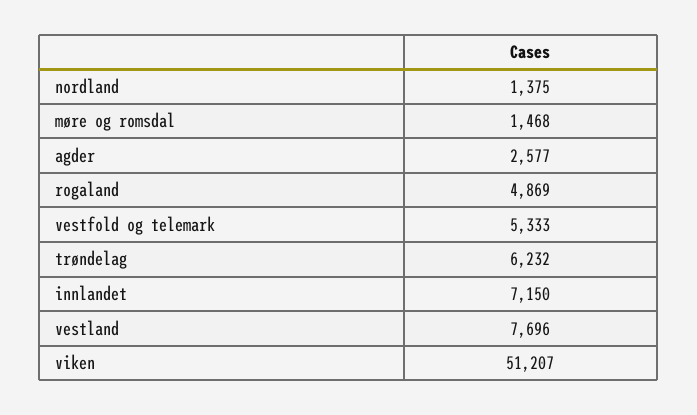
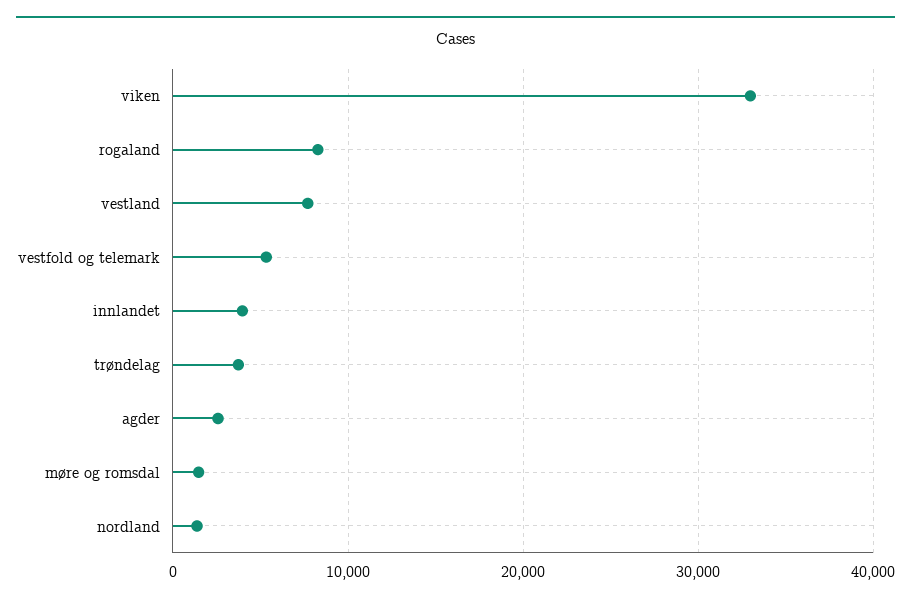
  {
    "nordland": 1375,
    "møre og romsdal": 1468,
    "agder": 2577,
-   "rogaland": 4869,
+   "rogaland": 8000,
    "vestfold og telemark": 5333,
-   "trøndelag": 6232,
+   "trøndelag": 4000,
-   "innlandet": 7150,
+   "innlandet": 4000,
    "vestland": 7696,
-   "viken": 51207
+   "viken": 33000
  }

